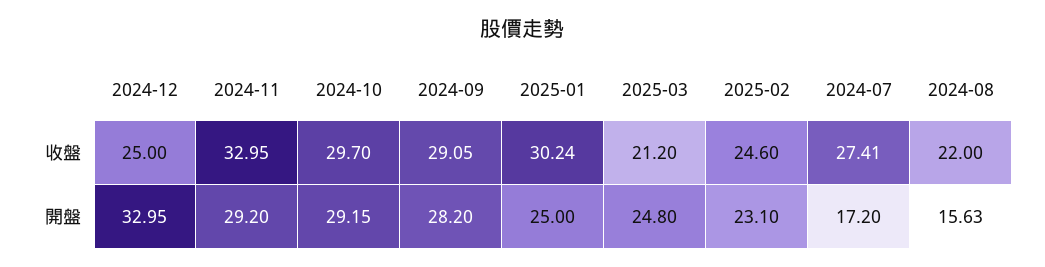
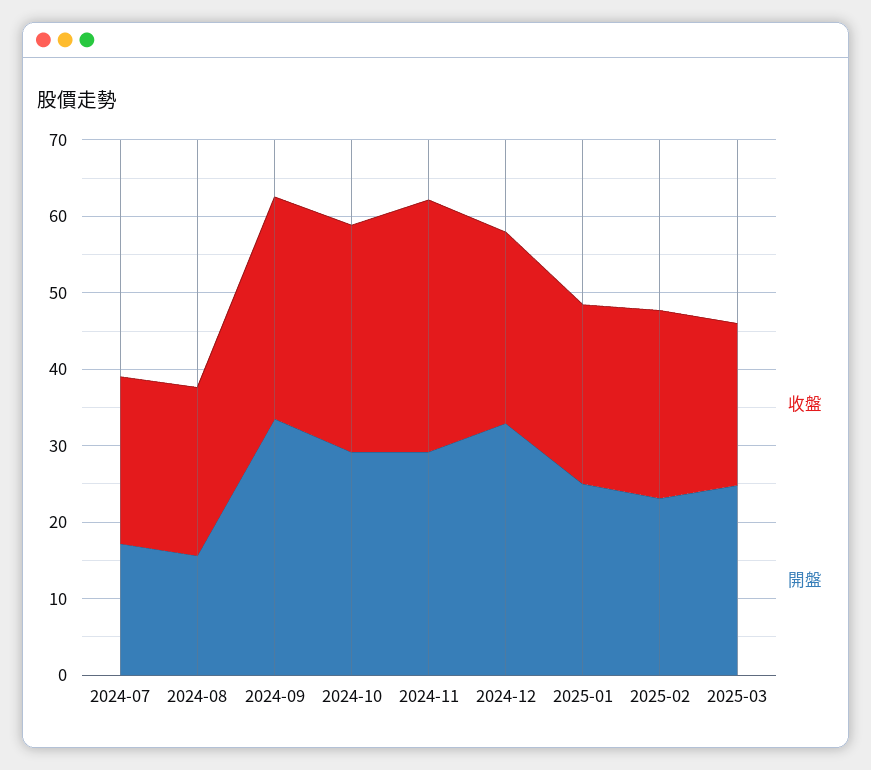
  {
    "收盤": {
      "2024-12": 25,
      "2024-11": 32.95,
      "2024-10": 29.7,
      "2024-09": 29.05,
-     "2025-01": 30.24,
+     "2025-01": 24,
      "2025-03": 21.2,
      "2025-02": 24.6,
-     "2024-07": 27.41,
+     "2024-07": 22,
      "2024-08": 22
    },
    "開盤": {
      "2024-12": 32.95,
      "2024-11": 29.2,
      "2024-10": 29.15,
-     "2024-09": 28.2,
+     "2024-09": 34,
      "2025-01": 25,
      "2025-03": 24.8,
      "2025-02": 23.1,
      "2024-07": 17.2,
      "2024-08": 15.63
    }
  }

